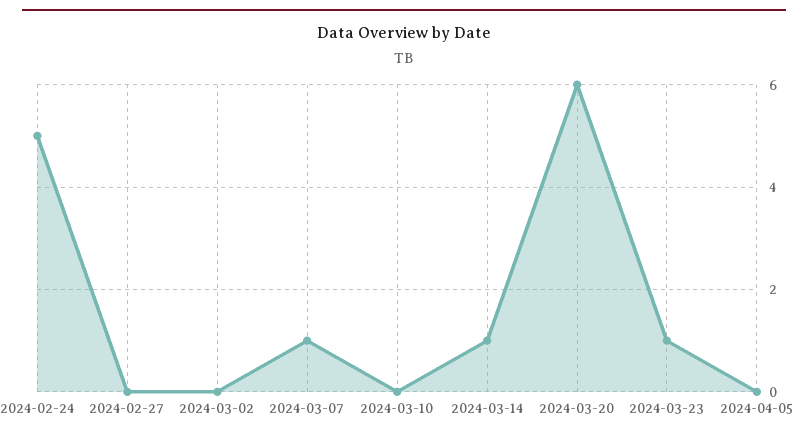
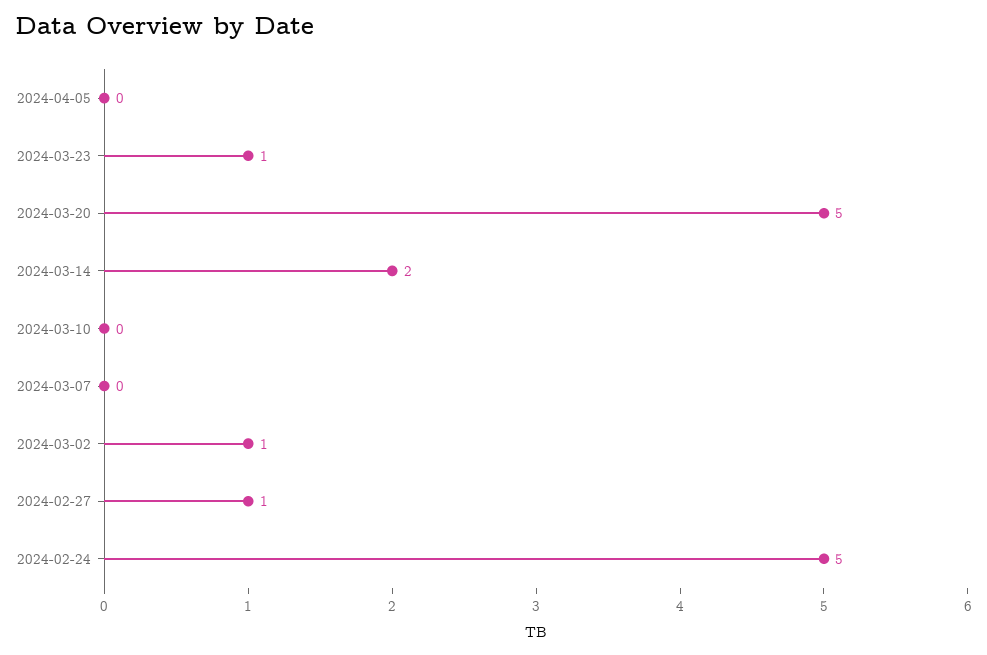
  {
    "2024-02-24": 5,
-   "2024-02-27": 0,
+   "2024-02-27": 1,
-   "2024-03-02": 0,
+   "2024-03-02": 1,
-   "2024-03-07": 1,
+   "2024-03-07": 0,
    "2024-03-10": 0,
-   "2024-03-14": 1,
+   "2024-03-14": 2,
-   "2024-03-20": 6,
+   "2024-03-20": 5,
    "2024-03-23": 1,
    "2024-04-05": 0
  }

